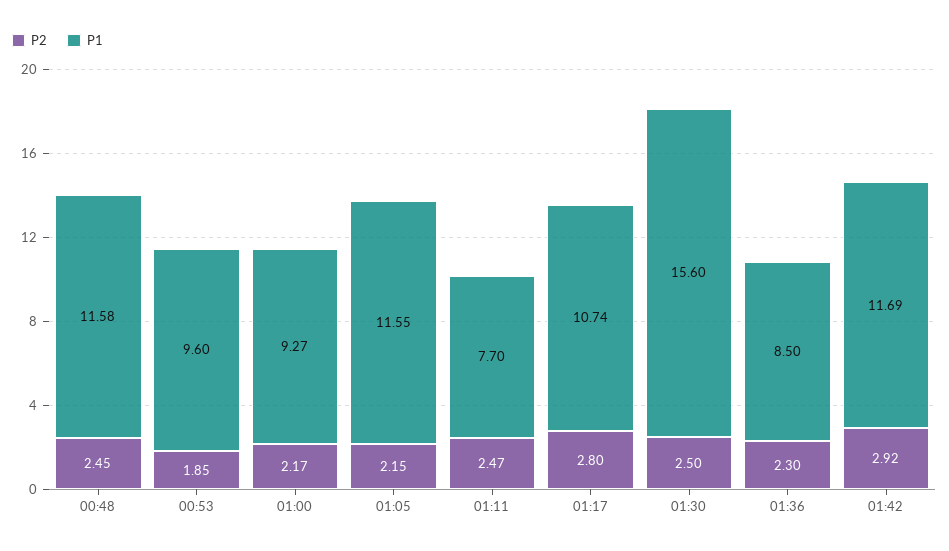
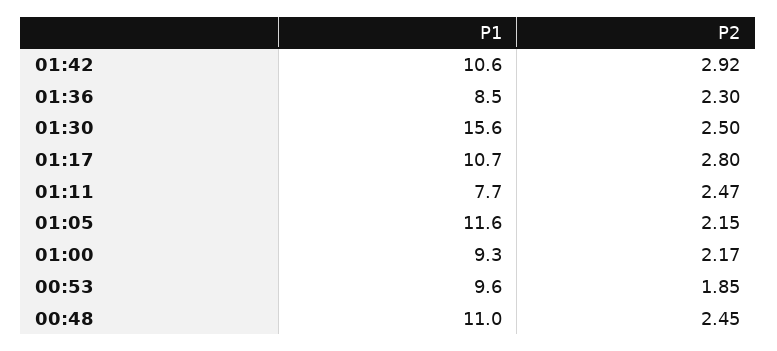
  {
    "P2": {
      "00:48": 2.45,
      "00:53": 1.85,
      "01:00": 2.17,
      "01:05": 2.15,
      "01:11": 2.47,
      "01:17": 2.8,
      "01:30": 2.5,
      "01:36": 2.3,
      "01:42": 2.92
    },
    "P1": {
-     "00:48": 11.58,
+     "00:48": 11,
      "00:53": 9.6,
      "01:00": 9.27,
      "01:05": 11.55,
      "01:11": 7.7,
      "01:17": 10.74,
      "01:30": 15.6,
      "01:36": 8.5,
-     "01:42": 11.69
+     "01:42": 10.6
    }
  }

